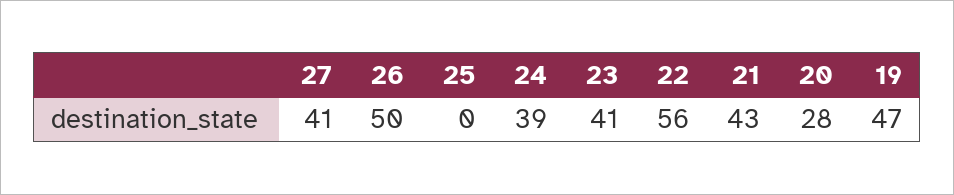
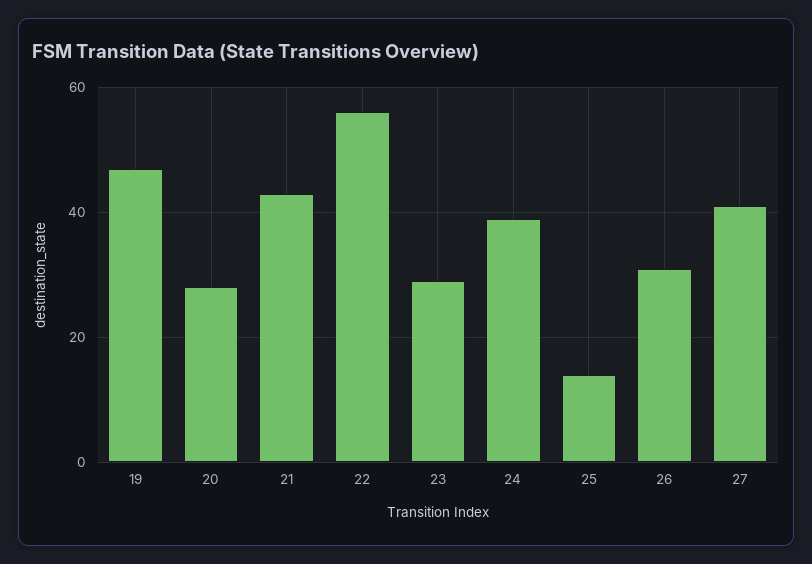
  {
    "27": 41,
-   "26": 50,
+   "26": 30,
-   "25": 0,
+   "25": 15,
    "24": 39,
-   "23": 41,
+   "23": 30,
    "22": 56,
    "21": 43,
    "20": 28,
    "19": 47
  }

